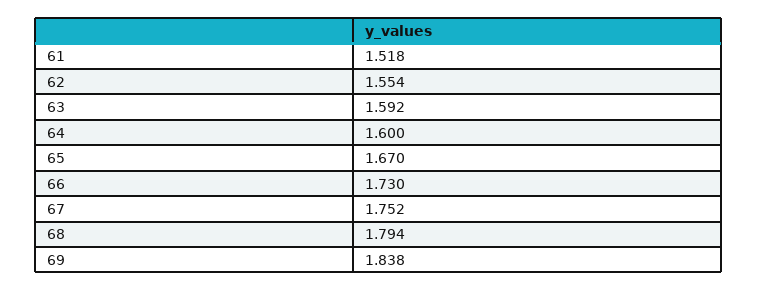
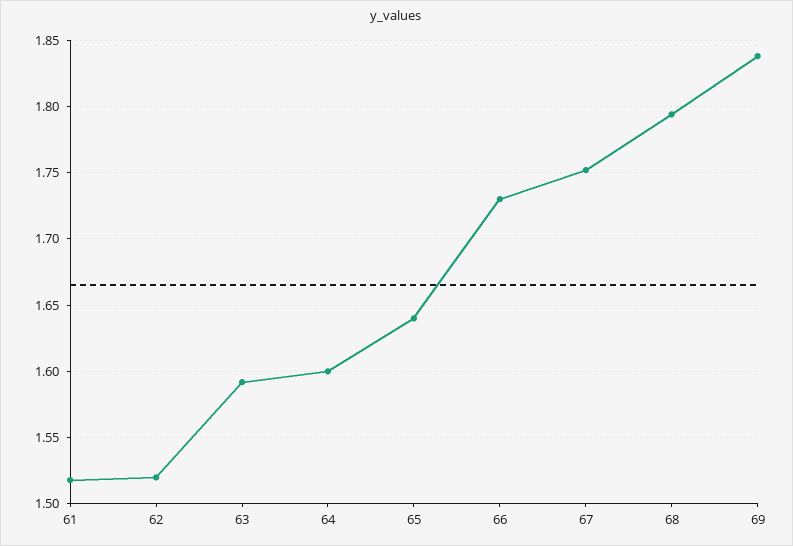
  {
    "61": 1.518,
-   "62": 1.554,
+   "62": 1.52,
    "63": 1.592,
    "64": 1.6,
-   "65": 1.67,
+   "65": 1.64,
    "66": 1.73,
    "67": 1.752,
    "68": 1.794,
    "69": 1.838
  }

